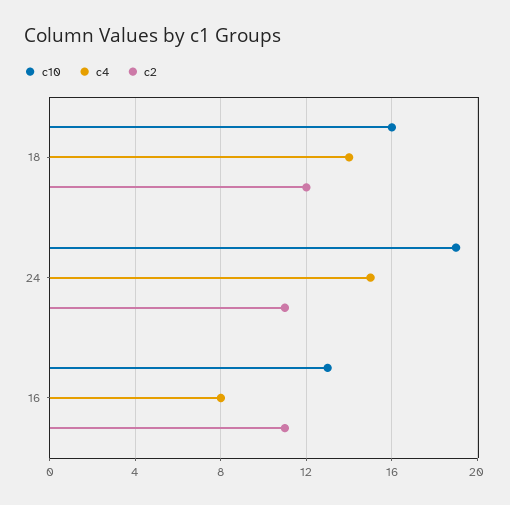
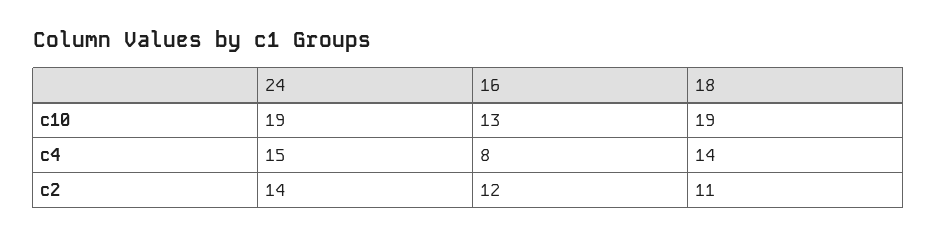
  {
    "c10": {
-     "18": 16,
+     "18": 19,
      "24": 19,
      "16": 13
    },
    "c4": {
      "18": 14,
      "24": 15,
      "16": 8
    },
    "c2": {
-     "18": 12,
+     "18": 11,
-     "24": 11,
+     "24": 14,
-     "16": 11
+     "16": 12
    }
  }

